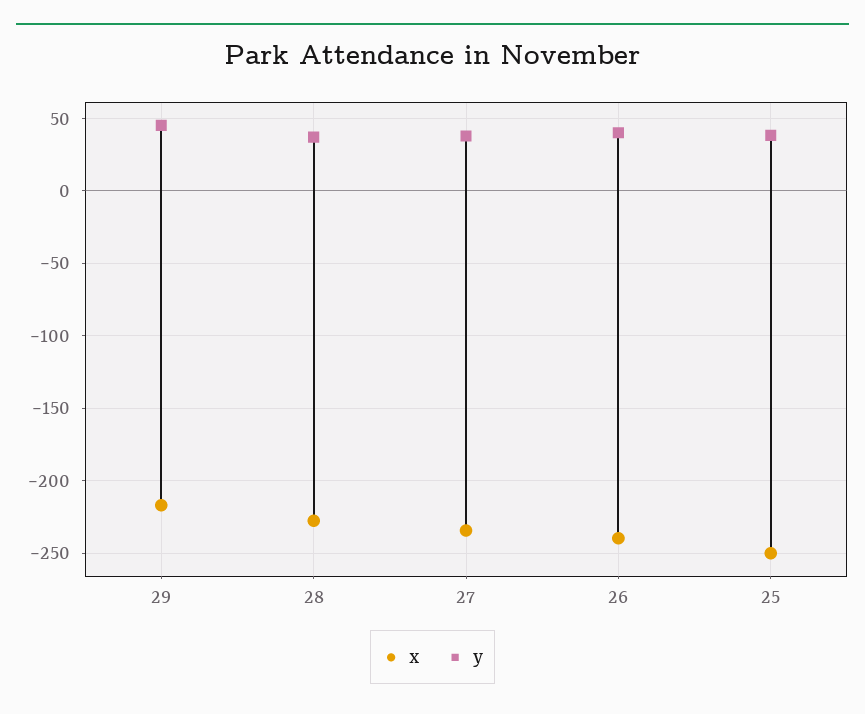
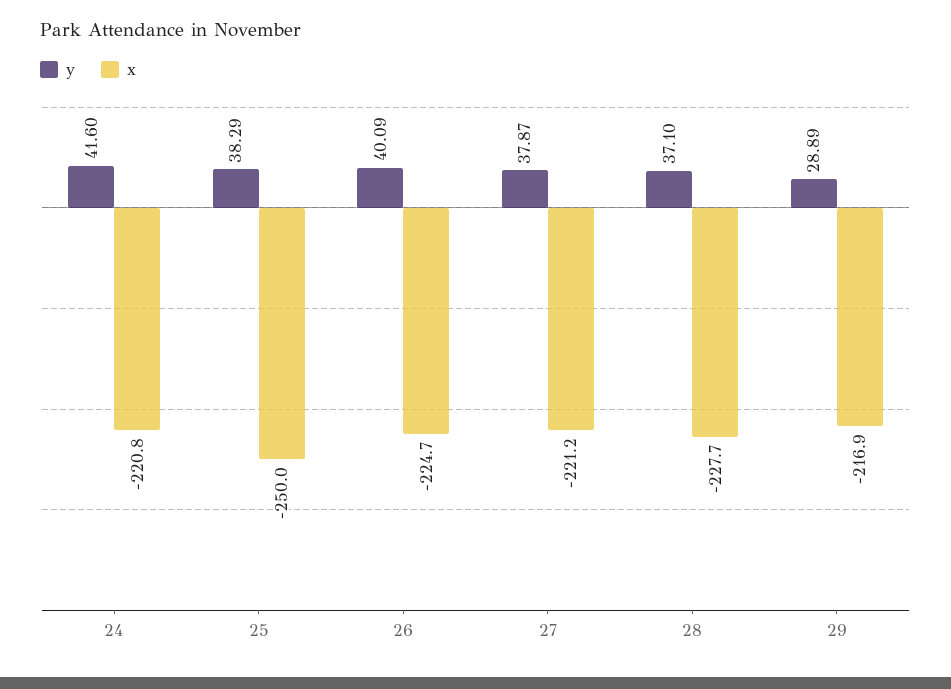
  {
    "x": {
      "29": -216.9,
      "28": -227.7,
-     "27": -235,
+     "27": -221.2,
-     "26": -240,
+     "26": -224.7,
-     "25": -250
+     "25": -250,
+     "24": -220.8
    },
    "y": {
-     "29": 45,
+     "29": 28.89,
      "28": 37.1,
      "27": 37.87,
      "26": 40.09,
-     "25": 38.29
+     "25": 38.29,
+     "24": 41.6
    }
  }

